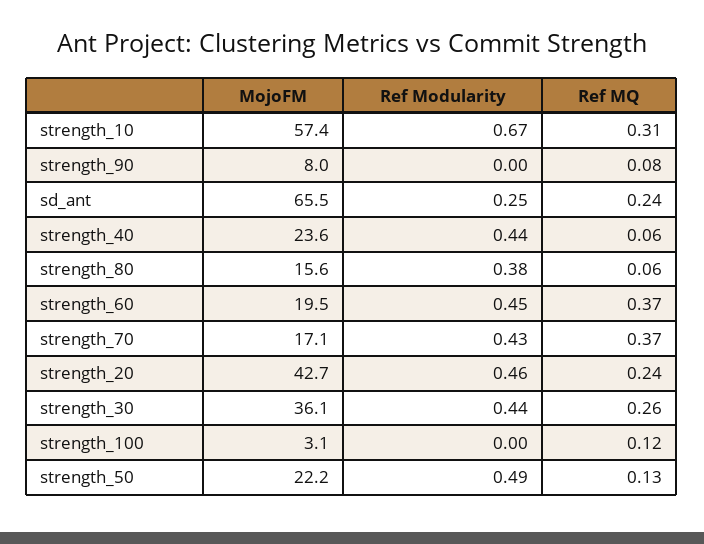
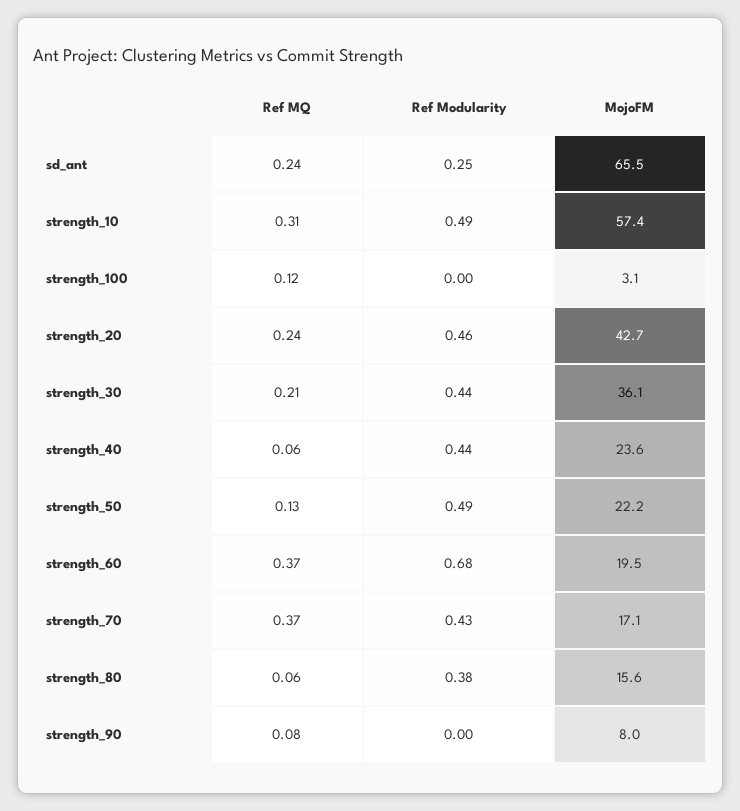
  {
    "MojoFM": {
      "strength_10": 57.4,
      "strength_90": 8,
      "sd_ant": 65.5,
      "strength_40": 23.6,
      "strength_80": 15.6,
      "strength_60": 19.5,
      "strength_70": 17.1,
      "strength_20": 42.7,
      "strength_30": 36.1,
      "strength_100": 3.1,
      "strength_50": 22.2
    },
    "Ref Modularity": {
-     "strength_10": 0.67,
+     "strength_10": 0.49,
      "strength_90": 0,
      "sd_ant": 0.25,
      "strength_40": 0.44,
      "strength_80": 0.38,
-     "strength_60": 0.45,
+     "strength_60": 0.68,
      "strength_70": 0.43,
      "strength_20": 0.46,
      "strength_30": 0.44,
      "strength_100": 0,
      "strength_50": 0.49
    },
    "Ref MQ": {
      "strength_10": 0.31,
      "strength_90": 0.08,
      "sd_ant": 0.24,
      "strength_40": 0.06,
      "strength_80": 0.06,
      "strength_60": 0.37,
      "strength_70": 0.37,
      "strength_20": 0.24,
-     "strength_30": 0.26,
+     "strength_30": 0.21,
      "strength_100": 0.12,
      "strength_50": 0.13
    }
  }

